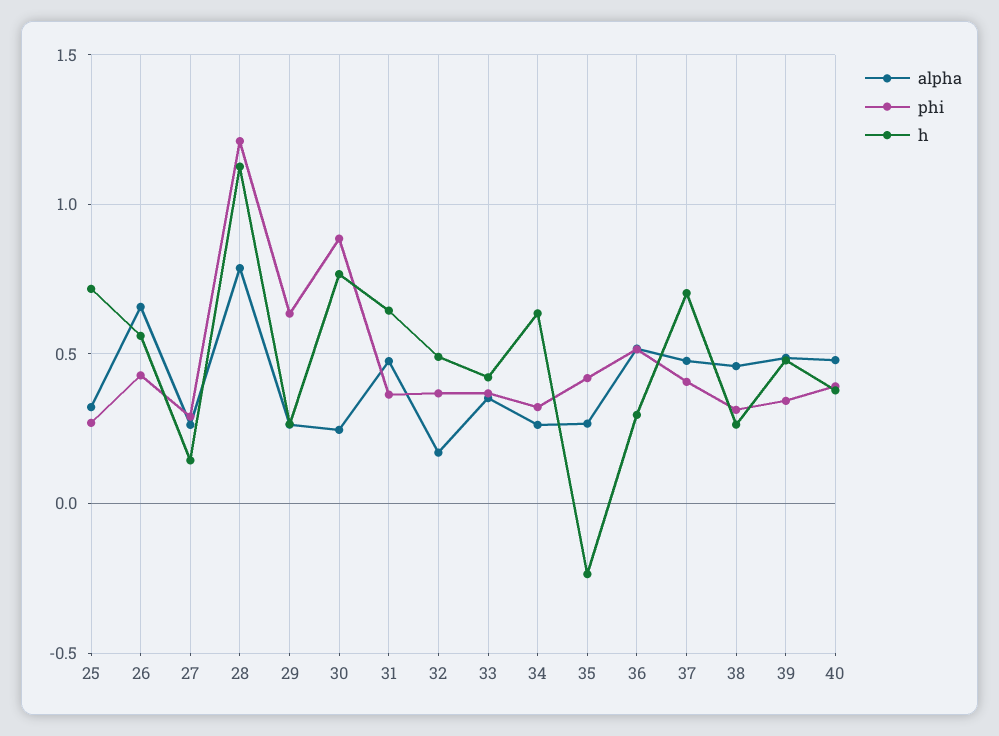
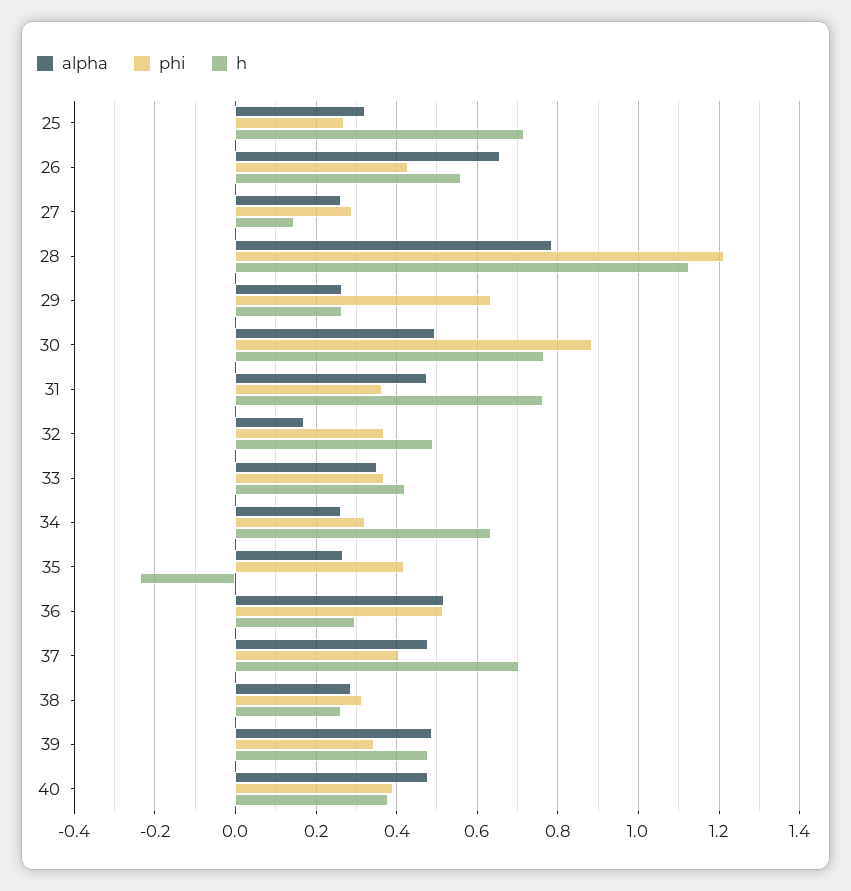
  {
    "alpha": {
      "25": 0.32,
      "26": 0.66,
      "27": 0.26,
      "28": 0.78,
      "29": 0.26,
-     "30": 0.25,
+     "30": 0.5,
      "31": 0.48,
      "32": 0.16,
      "33": 0.36,
      "34": 0.26,
      "35": 0.26,
      "36": 0.52,
      "37": 0.48,
-     "38": 0.45,
+     "38": 0.28,
      "39": 0.48,
      "40": 0.48
    },
    "phi": {
      "25": 0.26,
      "26": 0.42,
      "27": 0.3,
      "28": 1.22,
      "29": 0.64,
      "30": 0.88,
      "31": 0.36,
      "32": 0.36,
      "33": 0.36,
      "34": 0.32,
      "35": 0.42,
      "36": 0.52,
      "37": 0.4,
      "38": 0.32,
      "39": 0.34,
      "40": 0.4
    },
    "h": {
      "25": 0.72,
      "26": 0.56,
      "27": 0.14,
      "28": 1.12,
      "29": 0.26,
      "30": 0.76,
-     "31": 0.65,
+     "31": 0.76,
      "32": 0.5,
      "33": 0.42,
      "34": 0.64,
      "35": -0.24,
      "36": 0.3,
      "37": 0.7,
      "38": 0.26,
      "39": 0.48,
      "40": 0.38
    }
  }

